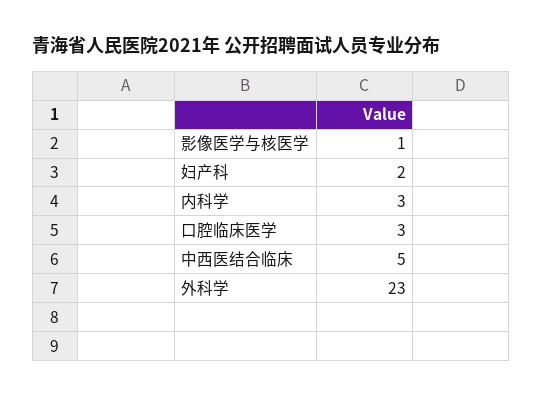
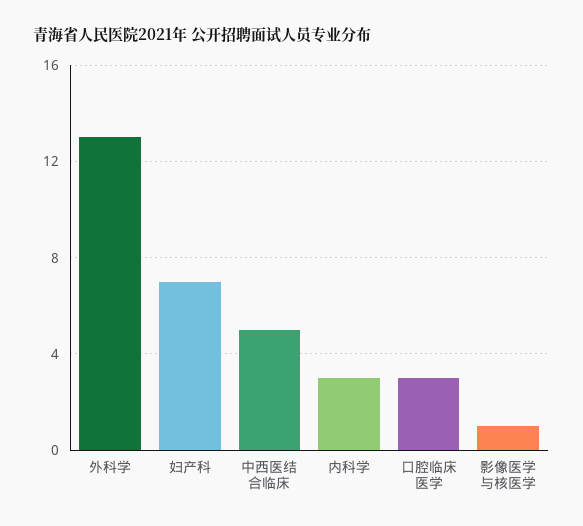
  {
    "影像医学与核医学": 1,
-   "妇产科": 2,
+   "妇产科": 7,
    "内科学": 3,
    "口腔临床医学": 3,
    "中西医结合临床": 5,
-   "外科学": 23
+   "外科学": 13
  }

